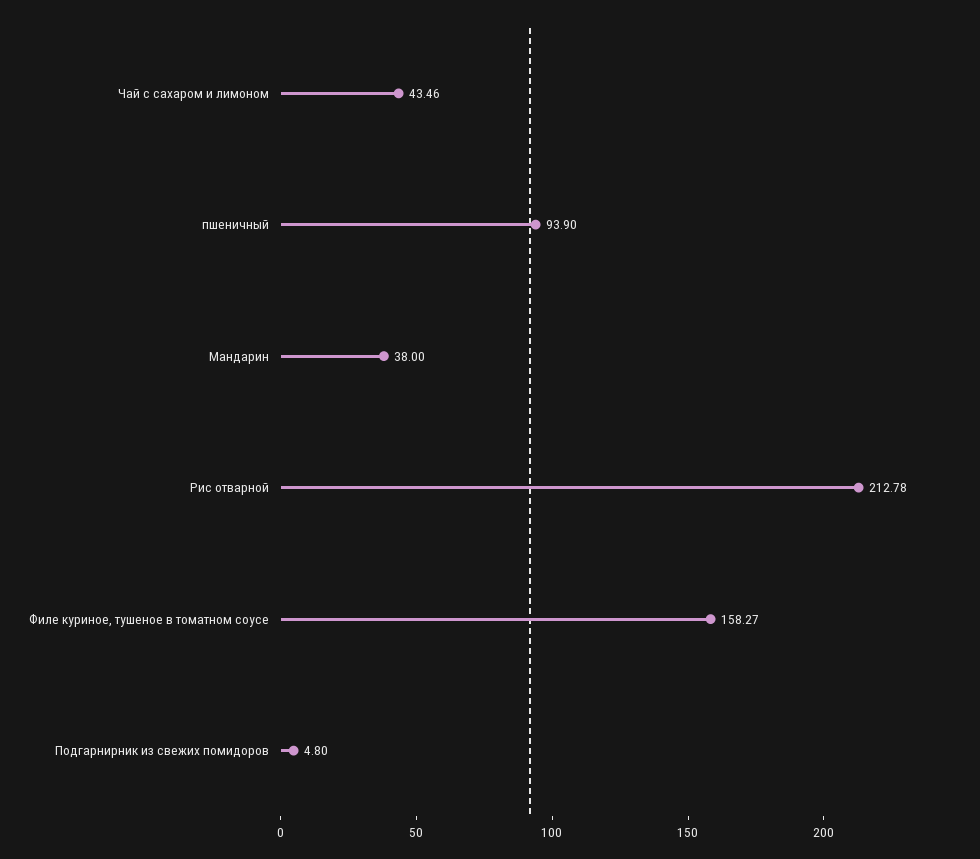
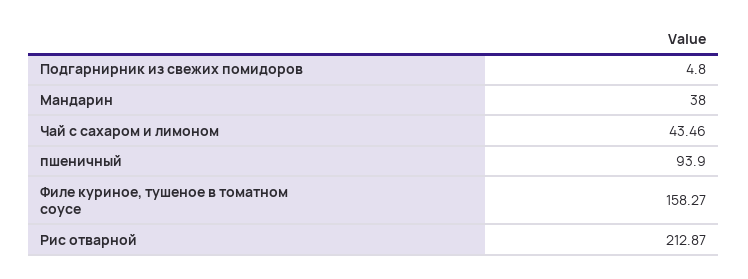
  {
    "Чай с сахаром и лимоном": 43.46,
    "пшеничный": 93.9,
    "Мандарин": 38,
-   "Рис отварной": 212.78,
+   "Рис отварной": 212.87,
    "Филе куриное, тушеное в томатном соусе": 158.27,
    "Подгарнирник из свежих помидоров": 4.8
  }

